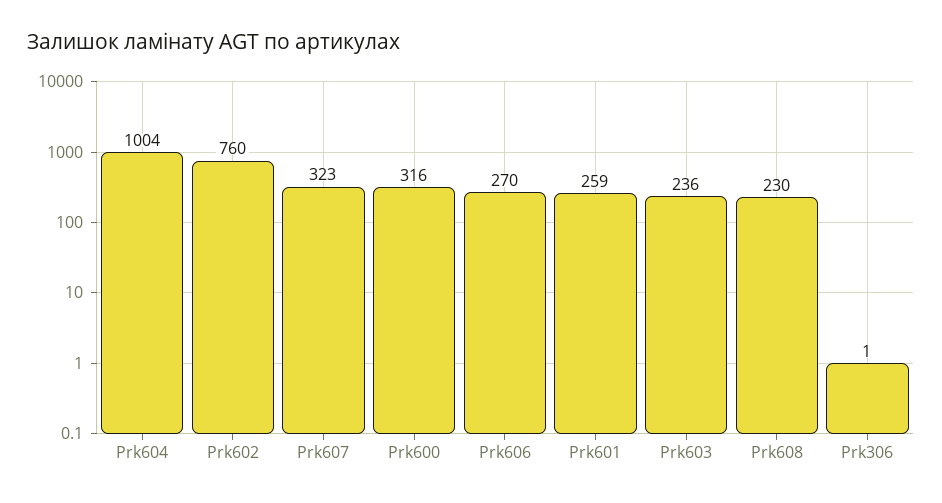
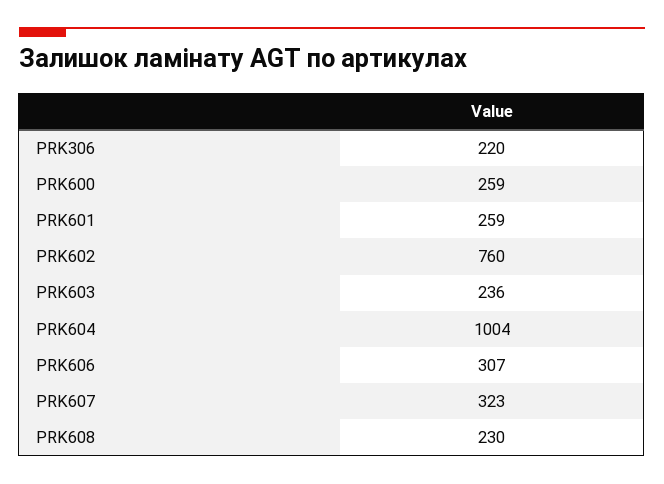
  {
    "Prk604": 1004,
    "Prk602": 760,
    "Prk607": 323,
-   "Prk600": 316,
+   "Prk600": 259,
-   "Prk606": 270,
+   "Prk606": 307,
    "Prk601": 259,
    "Prk603": 236,
    "Prk608": 230,
-   "Prk306": 1
+   "Prk306": 220
  }

